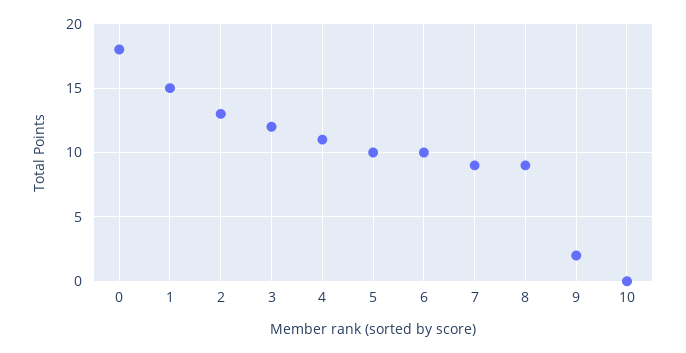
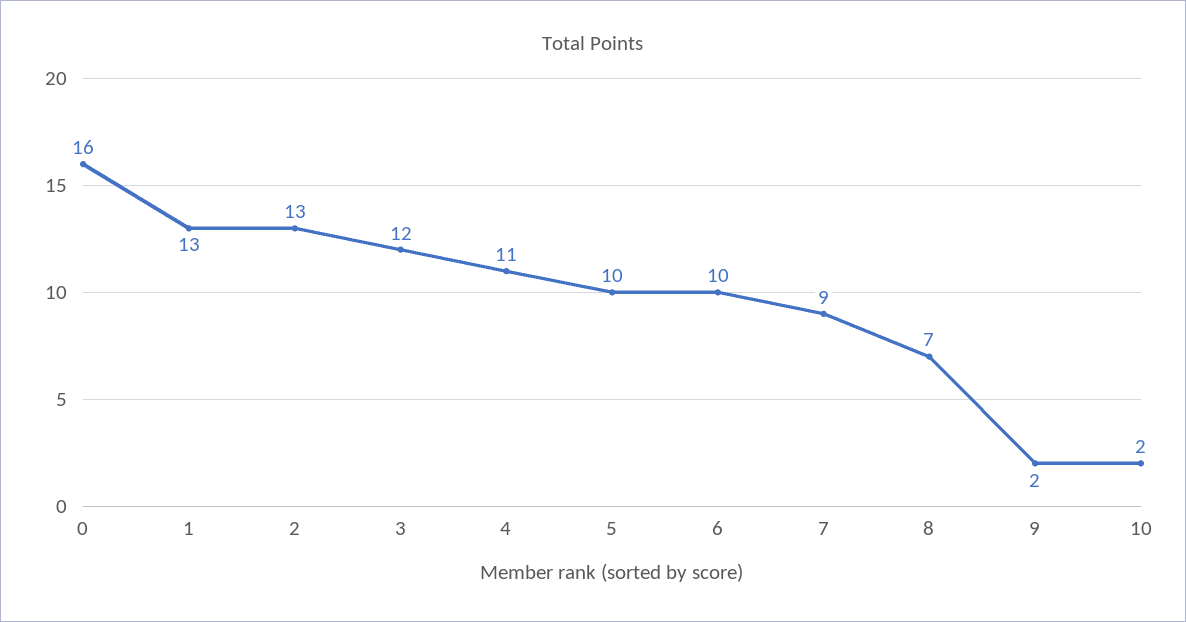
  {
-   "0": 18,
+   "0": 16,
-   "1": 15,
+   "1": 13,
    "2": 13,
    "3": 12,
    "4": 11,
    "5": 10,
    "6": 10,
    "7": 9,
-   "8": 9,
+   "8": 7,
    "9": 2,
-   "10": 0
+   "10": 2
  }

